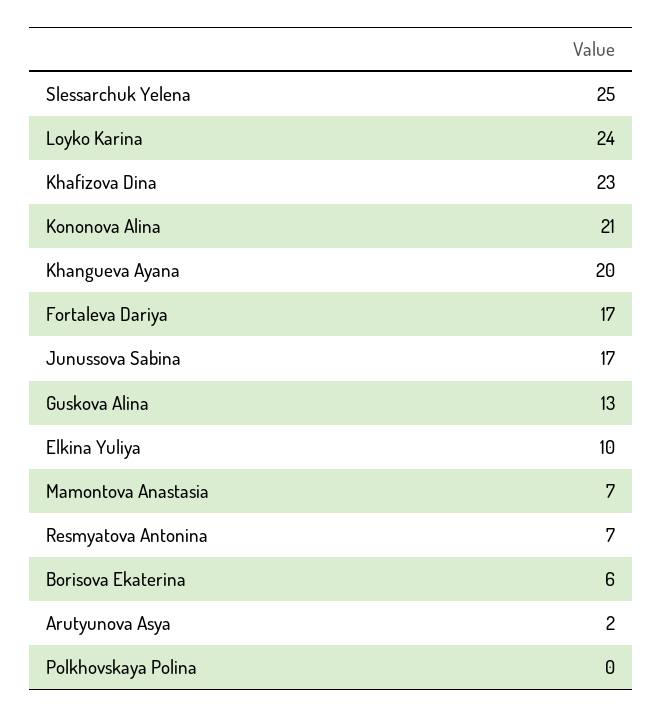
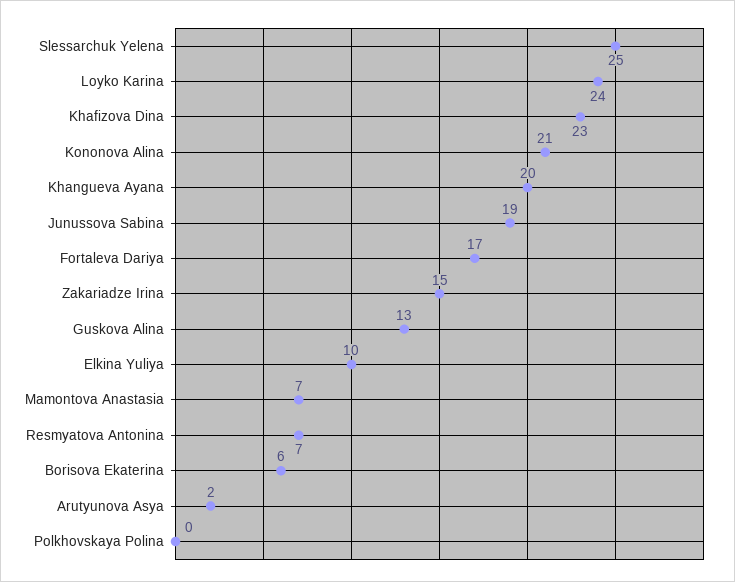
  {
    "Slessarchuk Yelena": 25,
    "Loyko Karina": 24,
    "Khafizova Dina": 23,
    "Kononova Alina": 21,
    "Khangueva Ayana": 20,
    "Fortaleva Dariya": 17,
-   "Junussova Sabina": 17,
+   "Junussova Sabina": 19,
    "Guskova Alina": 13,
    "Elkina Yuliya": 10,
    "Mamontova Anastasia": 7,
    "Resmyatova Antonina": 7,
    "Borisova Ekaterina": 6,
    "Arutyunova Asya": 2,
-   "Polkhovskaya Polina": 0
+   "Polkhovskaya Polina": 0,
+   "Zakariadze Irina": 15
  }

